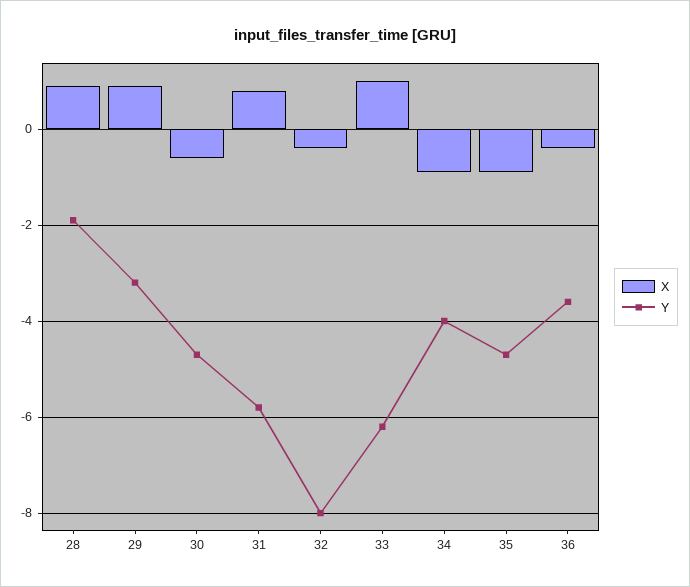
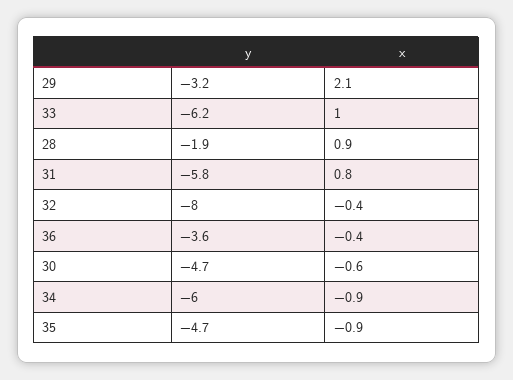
  {
    "X": {
      "28": 0.9,
-     "29": 1,
+     "29": 2.1,
      "30": -0.6,
      "31": 0.8,
      "32": -0.4,
      "33": 1,
      "34": -0.9,
      "35": -0.9,
      "36": -0.4
    },
    "Y": {
      "28": -1.9,
      "29": -3.2,
      "30": -4.7,
      "31": -5.8,
      "32": -8,
      "33": -6.2,
-     "34": -4,
+     "34": -6,
      "35": -4.7,
      "36": -3.6
    }
  }

